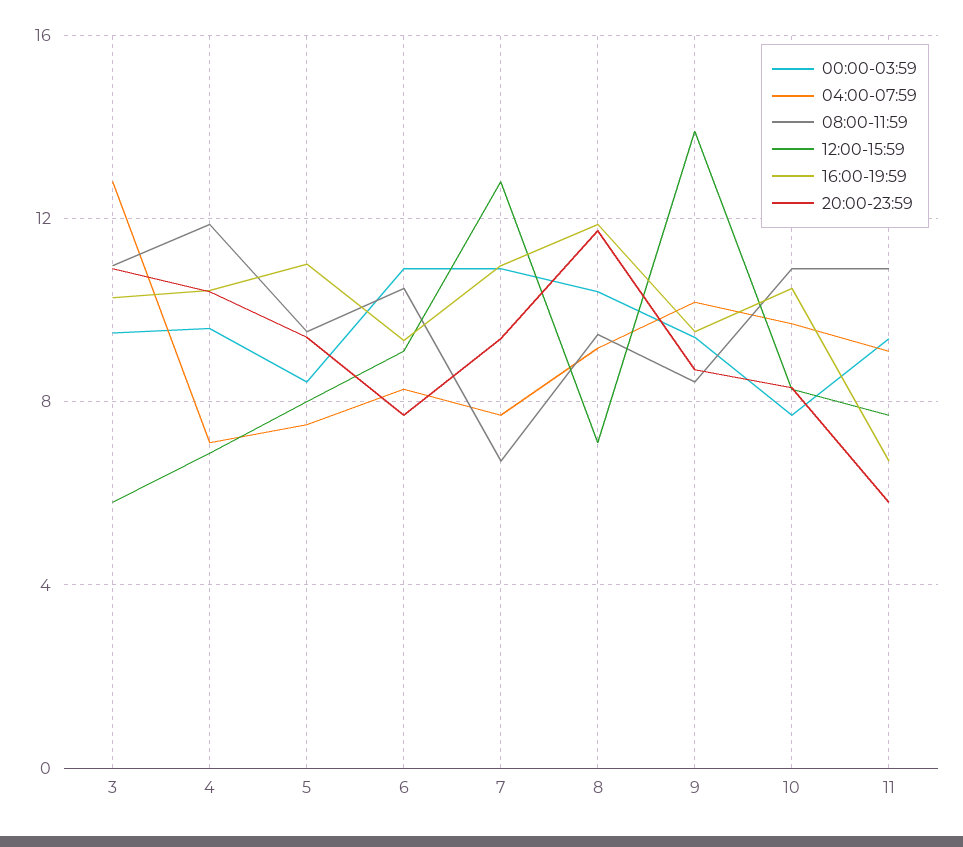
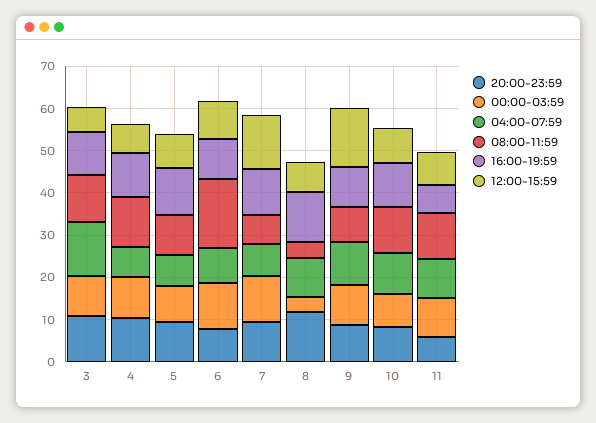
  {
    "00:00-03:59": {
      "3": 9.5,
      "4": 9.5,
      "5": 8.5,
      "6": 11,
      "7": 11,
-     "8": 10.5,
+     "8": 4,
      "9": 9.5,
      "10": 7.5,
      "11": 9.5
    },
    "04:00-07:59": {
      "3": 13,
      "4": 7,
      "5": 7.5,
      "6": 8.5,
      "7": 7.5,
      "8": 9,
      "9": 10,
      "10": 9.5,
      "11": 9
    },
    "08:00-11:59": {
      "3": 11,
      "4": 12,
      "5": 9.5,
-     "6": 10.5,
+     "6": 16,
      "7": 6.5,
-     "8": 9.5,
+     "8": 4,
      "9": 8.5,
      "10": 11,
      "11": 11
    },
    "12:00-15:59": {
      "3": 6,
      "4": 7,
      "5": 8,
      "6": 9,
      "7": 13,
      "8": 7,
      "9": 14,
      "10": 8.5,
      "11": 7.5
    },
    "16:00-19:59": {
      "3": 10.5,
      "4": 10.5,
      "5": 11,
      "6": 9.5,
      "7": 11,
      "8": 12,
      "9": 9.5,
      "10": 10.5,
      "11": 6.5
    },
    "20:00-23:59": {
      "3": 11,
      "4": 10.5,
      "5": 9.5,
      "6": 7.5,
      "7": 9.5,
      "8": 11.5,
      "9": 8.5,
      "10": 8.5,
      "11": 6
    }
  }

